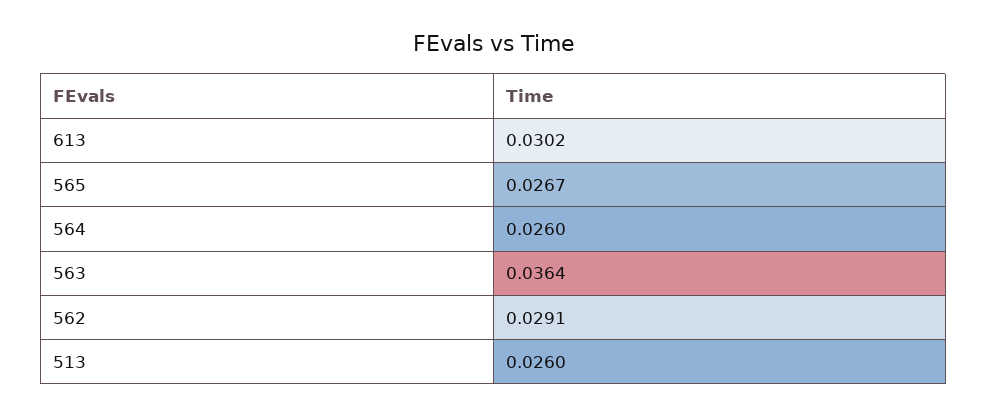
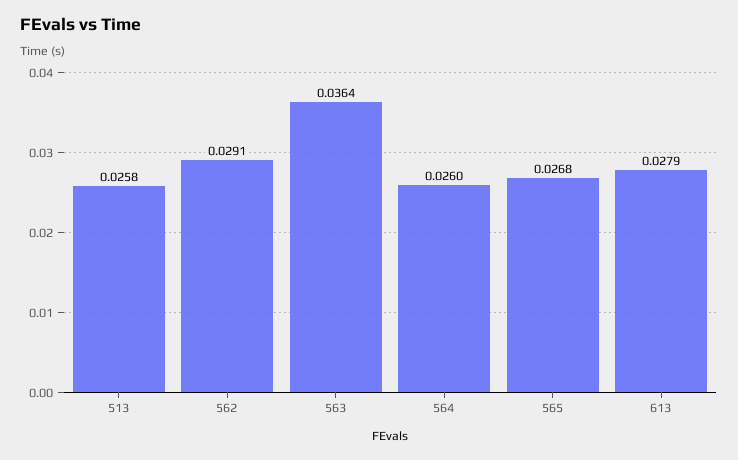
  {
-   "613": 0.0302,
+   "613": 0.0279,
-   "565": 0.0267,
+   "565": 0.0268,
    "564": 0.026,
    "563": 0.0364,
    "562": 0.0291,
-   "513": 0.026
+   "513": 0.0258
  }

